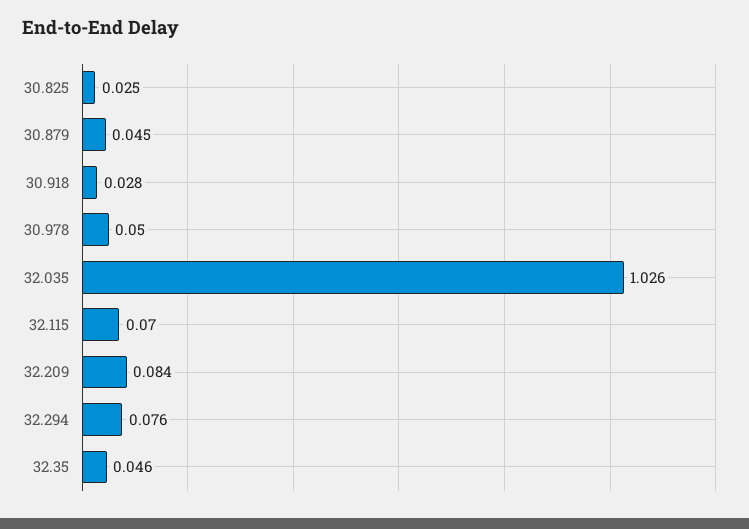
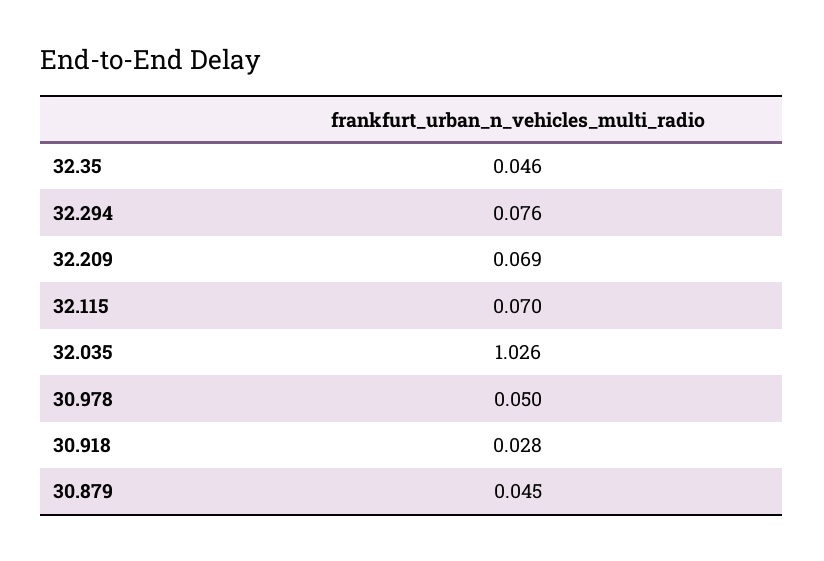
  {
-   "30.825": 0.025,
    "30.879": 0.045,
    "30.918": 0.028,
    "30.978": 0.05,
    "32.035": 1.026,
    "32.115": 0.07,
-   "32.209": 0.084,
+   "32.209": 0.069,
    "32.294": 0.076,
    "32.35": 0.046
  }

